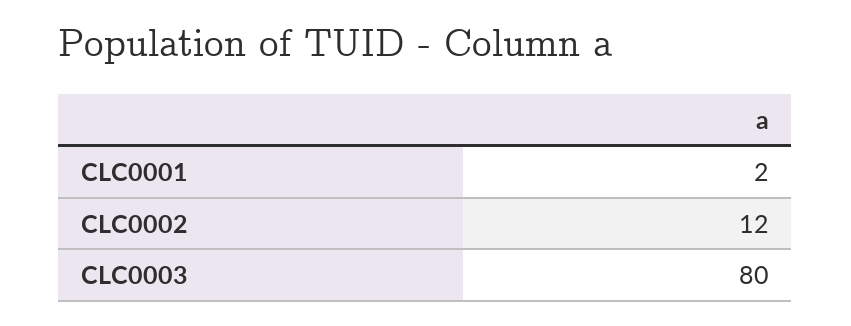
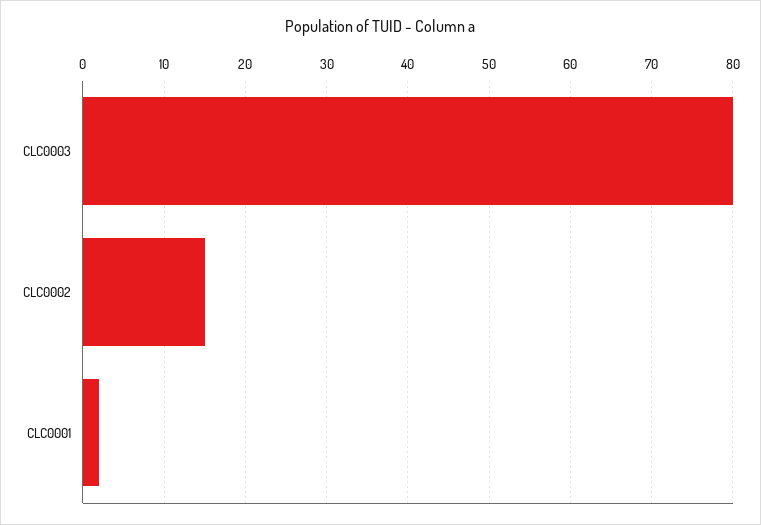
  {
    "CLC0001": 2,
-   "CLC0002": 12,
+   "CLC0002": 15,
    "CLC0003": 80
  }

